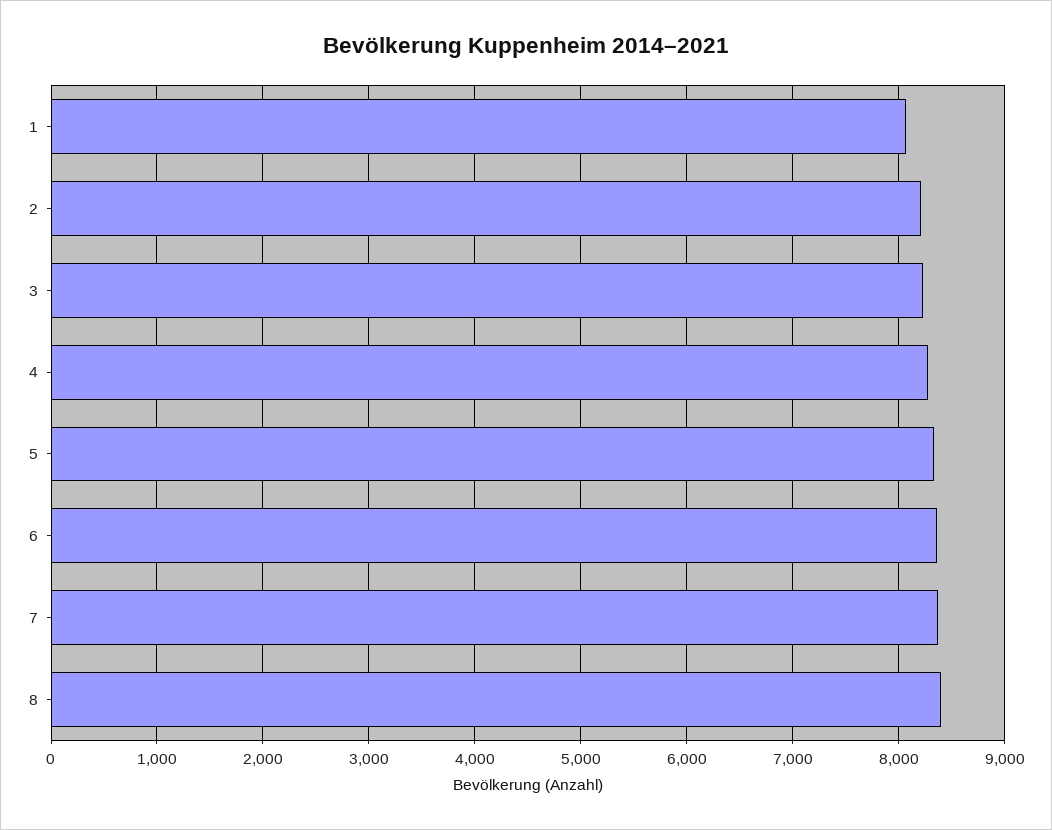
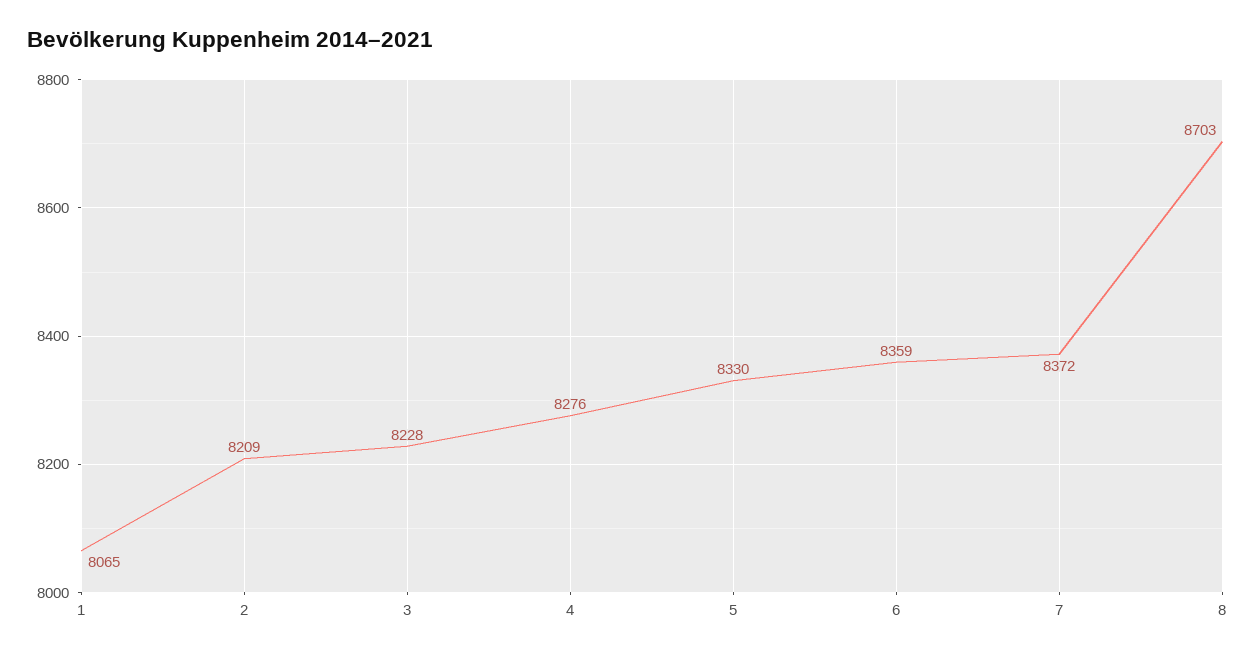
  {
    "1": 8065,
    "2": 8209,
    "3": 8228,
    "4": 8276,
    "5": 8330,
    "6": 8359,
    "7": 8372,
-   "8": 8400
+   "8": 8703
  }

